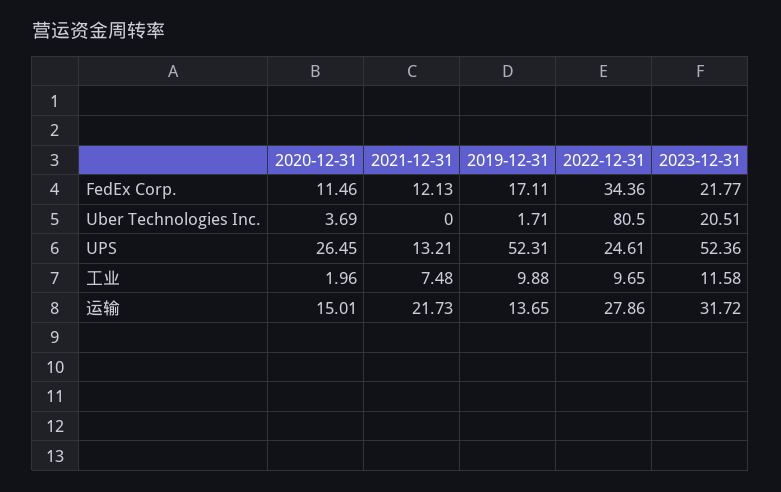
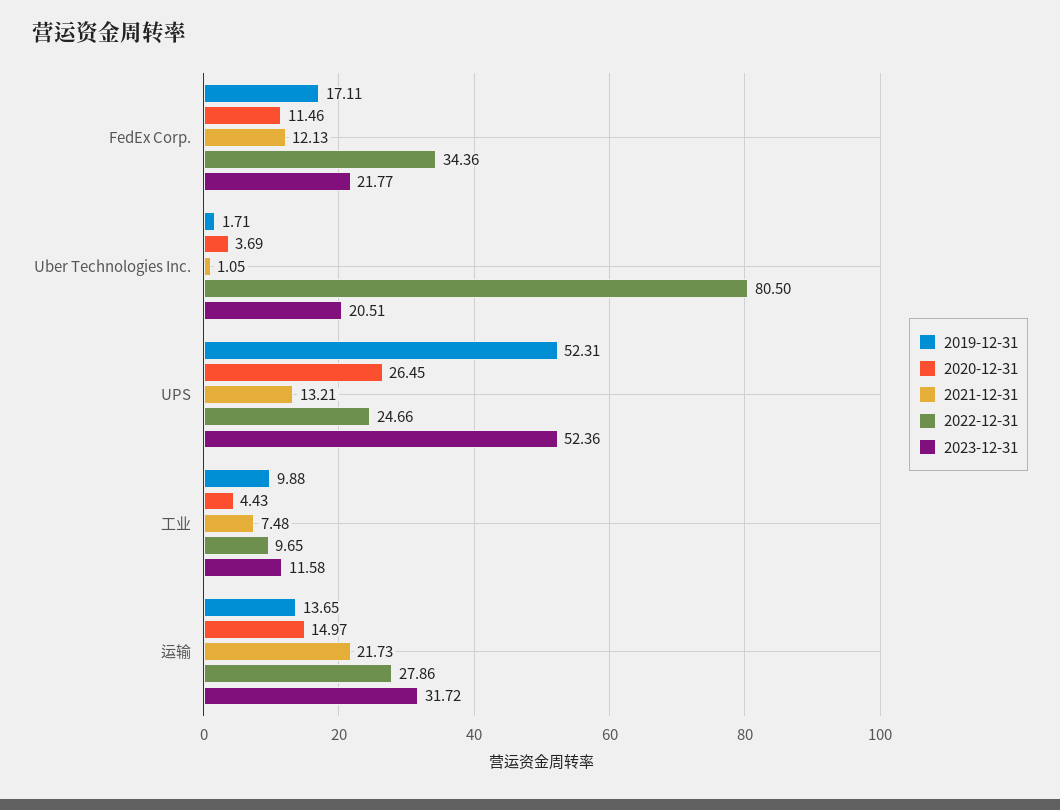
  {
    "2020-12-31": {
      "FedEx Corp.": 11.46,
      "Uber Technologies Inc.": 3.69,
      "UPS": 26.45,
-     "工业": 1.96,
+     "工业": 4.43,
-     "运输": 15.01
+     "运输": 14.97
    },
    "2021-12-31": {
      "FedEx Corp.": 12.13,
-     "Uber Technologies Inc.": 0,
+     "Uber Technologies Inc.": 1.05,
      "UPS": 13.21,
      "工业": 7.48,
      "运输": 21.73
    },
    "2019-12-31": {
      "FedEx Corp.": 17.11,
      "Uber Technologies Inc.": 1.71,
      "UPS": 52.31,
      "工业": 9.88,
      "运输": 13.65
    },
    "2022-12-31": {
      "FedEx Corp.": 34.36,
      "Uber Technologies Inc.": 80.5,
-     "UPS": 24.61,
+     "UPS": 24.66,
      "工业": 9.65,
      "运输": 27.86
    },
    "2023-12-31": {
      "FedEx Corp.": 21.77,
      "Uber Technologies Inc.": 20.51,
      "UPS": 52.36,
      "工业": 11.58,
      "运输": 31.72
    }
  }

